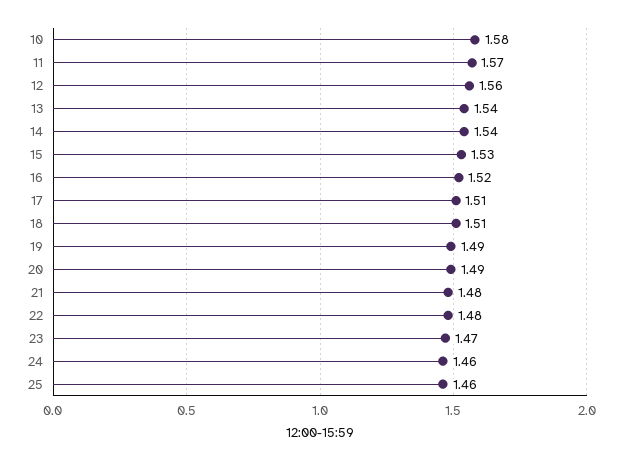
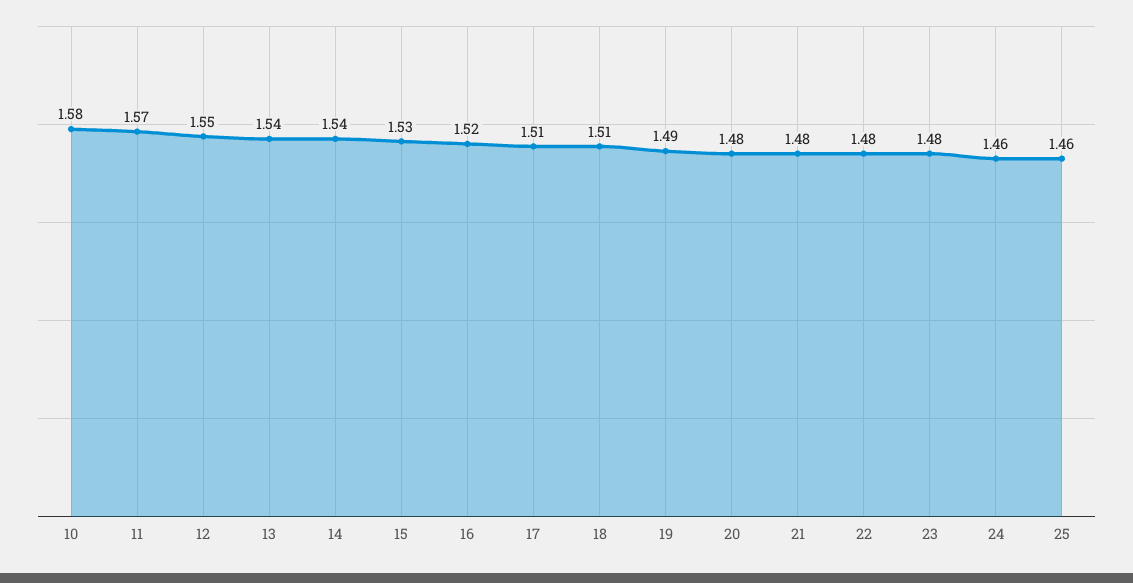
  {
    "10": 1.58,
    "11": 1.57,
-   "12": 1.56,
+   "12": 1.55,
    "13": 1.54,
    "14": 1.54,
    "15": 1.53,
    "16": 1.52,
    "17": 1.51,
    "18": 1.51,
    "19": 1.49,
-   "20": 1.49,
+   "20": 1.48,
    "21": 1.48,
    "22": 1.48,
-   "23": 1.47,
+   "23": 1.48,
    "24": 1.46,
    "25": 1.46
  }

